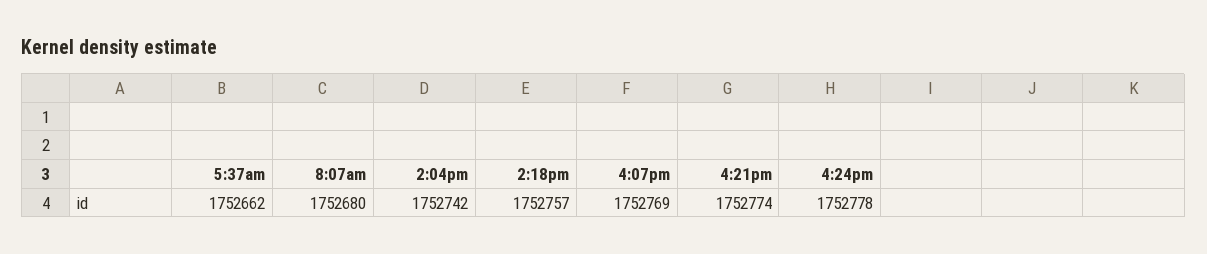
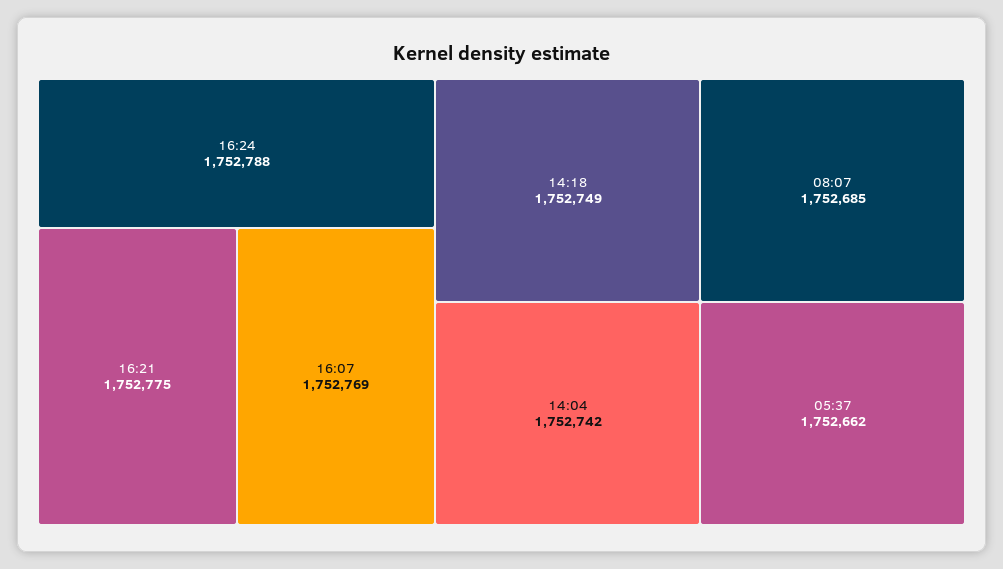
  {
    "5:37am": 1752662,
-   "8:07am": 1752680,
+   "8:07am": 1752685,
    "2:04pm": 1752742,
-   "2:18pm": 1752757,
+   "2:18pm": 1752749,
    "4:07pm": 1752769,
-   "4:21pm": 1752774,
+   "4:21pm": 1752775,
-   "4:24pm": 1752778
+   "4:24pm": 1752788
  }

